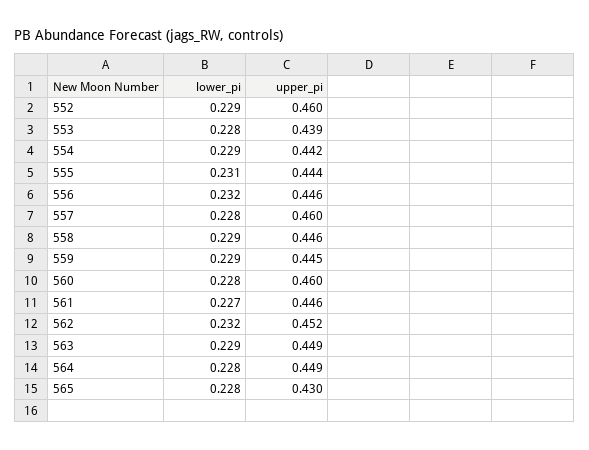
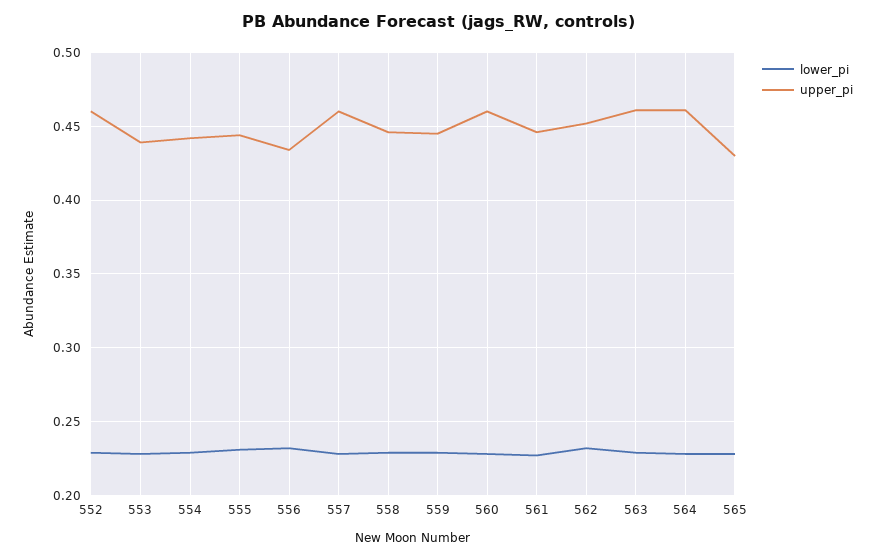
  {
    "lower_pi": {
      "552": 0.229,
      "553": 0.228,
      "554": 0.229,
      "555": 0.231,
      "556": 0.232,
      "557": 0.228,
      "558": 0.229,
      "559": 0.229,
      "560": 0.228,
      "561": 0.227,
      "562": 0.232,
      "563": 0.229,
      "564": 0.228,
      "565": 0.228
    },
    "upper_pi": {
      "552": 0.46,
      "553": 0.439,
      "554": 0.442,
      "555": 0.444,
-     "556": 0.446,
+     "556": 0.435,
      "557": 0.46,
      "558": 0.446,
      "559": 0.445,
      "560": 0.46,
      "561": 0.446,
      "562": 0.452,
-     "563": 0.449,
+     "563": 0.46,
-     "564": 0.449,
+     "564": 0.46,
      "565": 0.43
    }
  }

